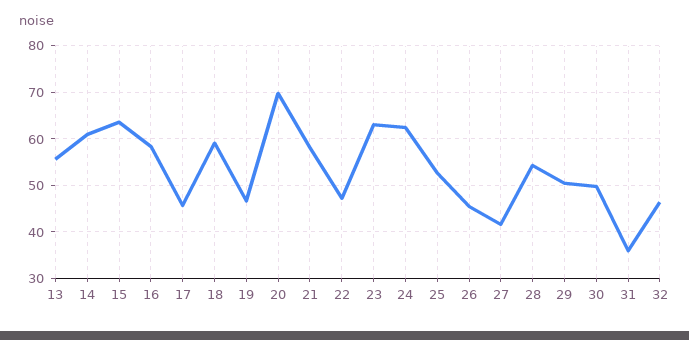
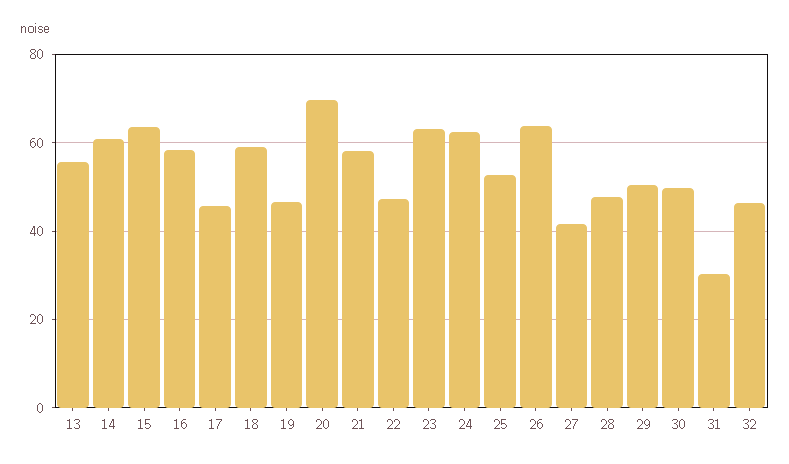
  {
    "13": 56,
    "14": 60,
    "15": 64,
    "16": 58,
    "17": 46,
    "18": 60,
    "19": 46,
    "20": 70,
    "21": 58,
    "22": 48,
    "23": 64,
    "24": 62,
    "25": 52,
-   "26": 46,
+   "26": 64,
    "27": 42,
-   "28": 54,
+   "28": 48,
    "29": 50,
    "30": 50,
-   "31": 36,
+   "31": 30,
    "32": 46
  }

